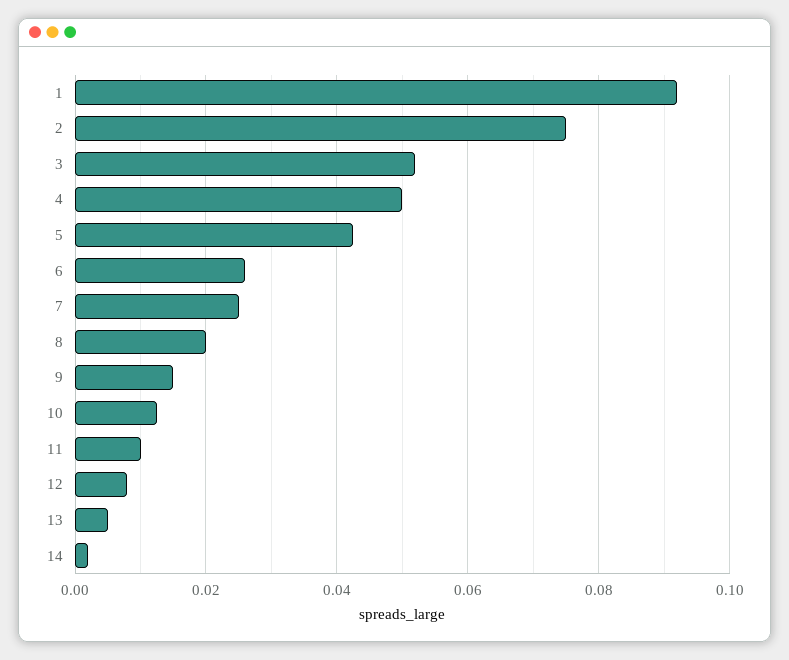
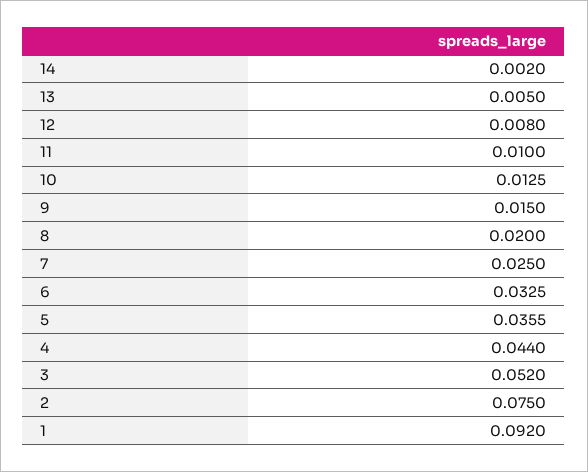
  {
    "1": 0.092,
    "2": 0.075,
    "3": 0.052,
-   "4": 0.05,
+   "4": 0.044,
-   "5": 0.042,
+   "5": 0.0355,
-   "6": 0.026,
+   "6": 0.0325,
    "7": 0.025,
    "8": 0.02,
    "9": 0.015,
    "10": 0.0125,
    "11": 0.01,
    "12": 0.008,
    "13": 0.005,
    "14": 0.002
  }

